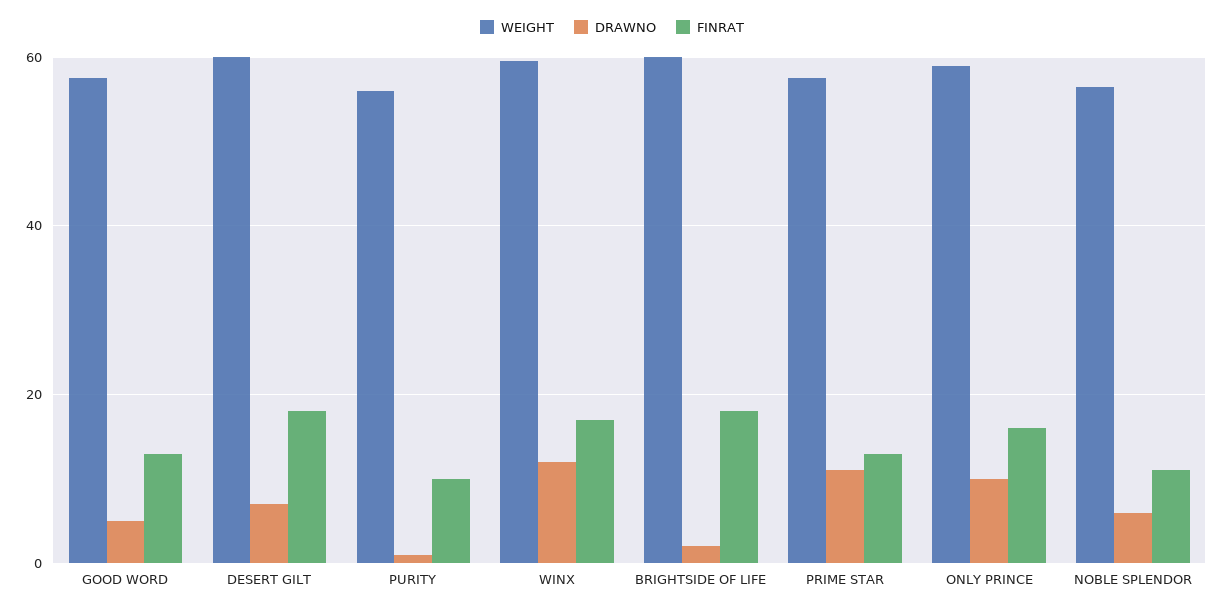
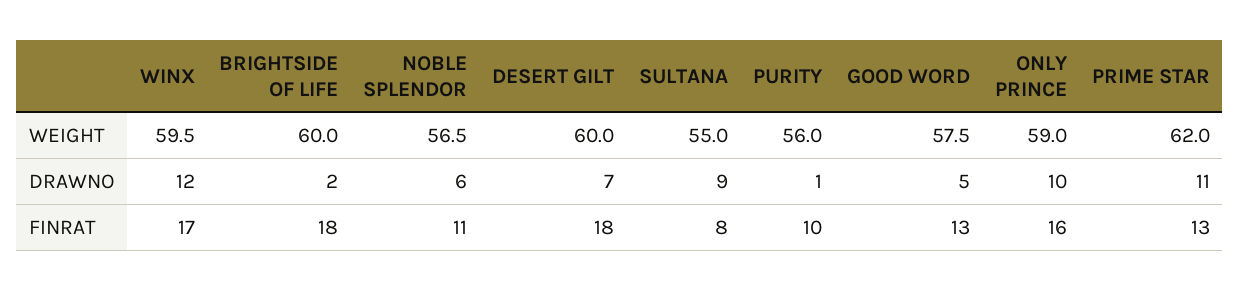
  {
    "WEIGHT": {
      "GOOD WORD": 57.5,
      "DESERT GILT": 60,
      "PURITY": 56,
      "WINX": 59.5,
      "BRIGHTSIDE OF LIFE": 60,
-     "PRIME STAR": 58,
+     "PRIME STAR": 62,
      "ONLY PRINCE": 59,
-     "NOBLE SPLENDOR": 56.5
+     "NOBLE SPLENDOR": 56.5,
+     "SULTANA": 55
    },
    "DRAWNO": {
      "GOOD WORD": 5,
      "DESERT GILT": 7,
      "PURITY": 1,
      "WINX": 12,
      "BRIGHTSIDE OF LIFE": 2,
      "PRIME STAR": 11,
      "ONLY PRINCE": 10,
-     "NOBLE SPLENDOR": 6
+     "NOBLE SPLENDOR": 6,
+     "SULTANA": 9
    },
    "FINRAT": {
      "GOOD WORD": 13,
      "DESERT GILT": 18,
      "PURITY": 10,
      "WINX": 17,
      "BRIGHTSIDE OF LIFE": 18,
      "PRIME STAR": 13,
      "ONLY PRINCE": 16,
-     "NOBLE SPLENDOR": 11
+     "NOBLE SPLENDOR": 11,
+     "SULTANA": 8
    }
  }

